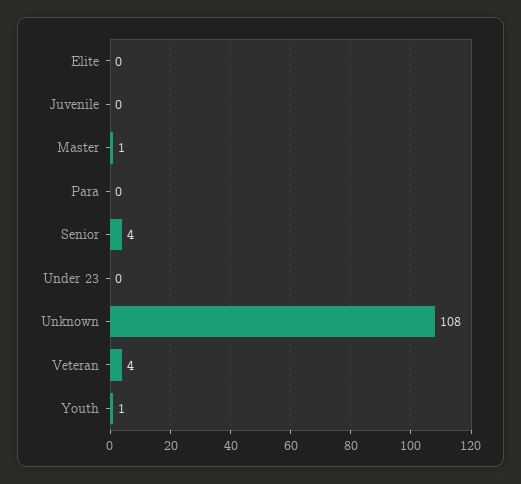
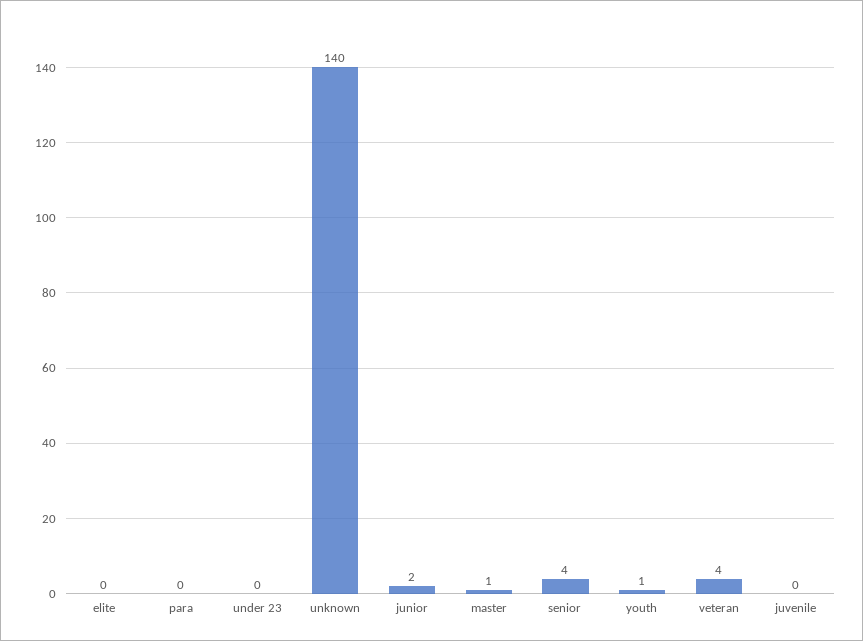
  {
    "Elite": 0,
    "Juvenile": 0,
    "Master": 1,
    "Para": 0,
    "Senior": 4,
    "Under 23": 0,
-   "Unknown": 108,
+   "Unknown": 140,
    "Veteran": 4,
-   "Youth": 1
+   "Youth": 1,
+   "junior": 2
  }

